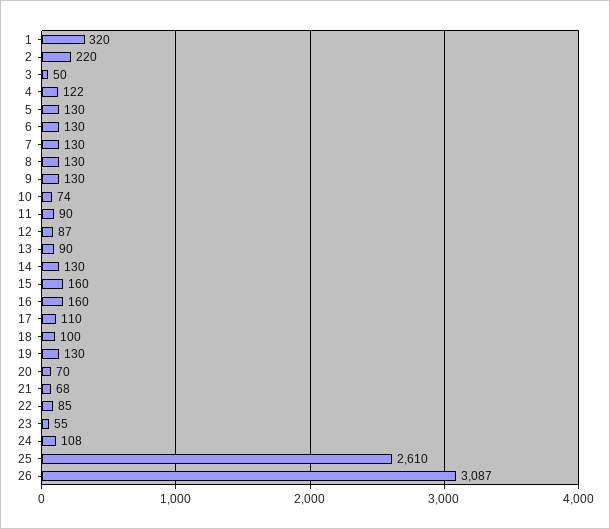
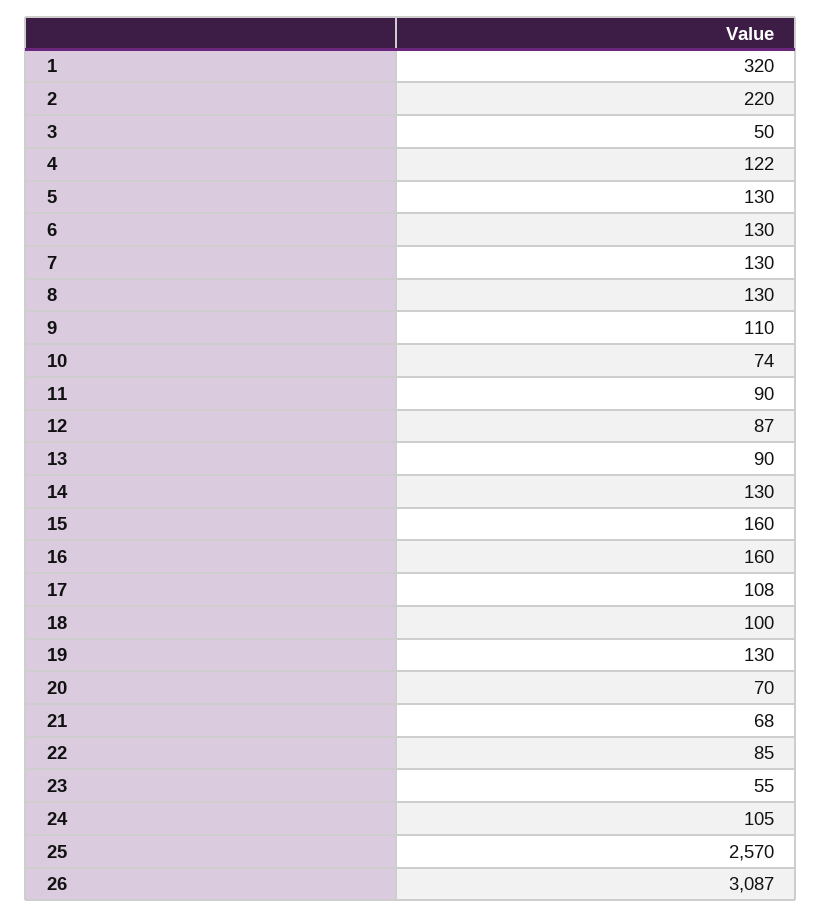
  {
    "1": 320,
    "2": 220,
    "3": 50,
    "4": 122,
    "5": 130,
    "6": 130,
    "7": 130,
    "8": 130,
-   "9": 130,
+   "9": 110,
    "10": 74,
    "11": 90,
    "12": 87,
    "13": 90,
    "14": 130,
    "15": 160,
    "16": 160,
-   "17": 110,
+   "17": 108,
    "18": 100,
    "19": 130,
    "20": 70,
    "21": 68,
    "22": 85,
    "23": 55,
-   "24": 108,
+   "24": 105,
-   "25": 2610,
+   "25": 2570,
    "26": 3087
  }

